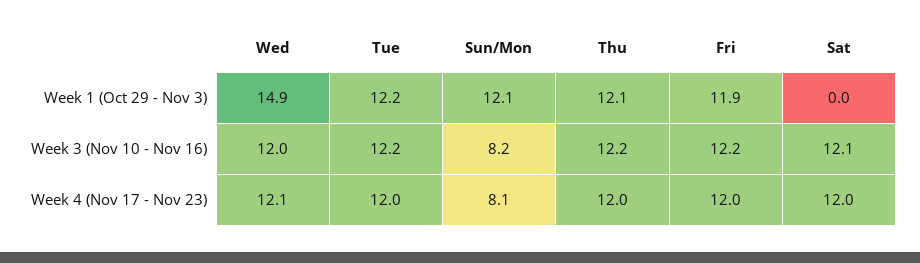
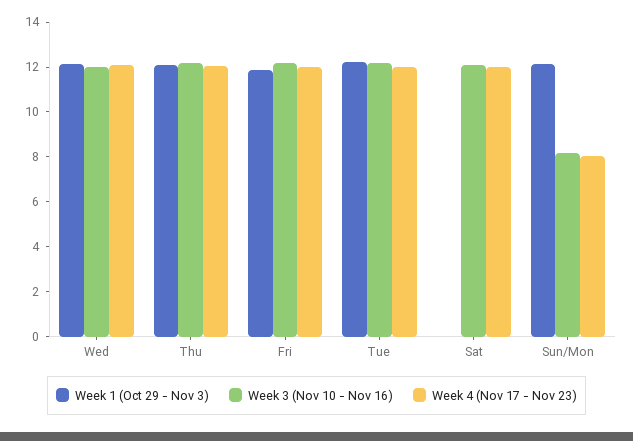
  {
    "Week 1 (Oct 29 - Nov 3)": {
-     "Wed": 14.9,
+     "Wed": 12,
      "Tue": 12.2,
      "Sun/Mon": 12.1,
      "Thu": 12.1,
      "Fri": 11.9,
      "Sat": 0
    },
    "Week 3 (Nov 10 - Nov 16)": {
      "Wed": 12,
      "Tue": 12.2,
      "Sun/Mon": 8.2,
      "Thu": 12.2,
      "Fri": 12.2,
      "Sat": 12.1
    },
    "Week 4 (Nov 17 - Nov 23)": {
      "Wed": 12.1,
      "Tue": 12,
      "Sun/Mon": 8.1,
      "Thu": 12,
      "Fri": 12,
      "Sat": 12
    }
  }

